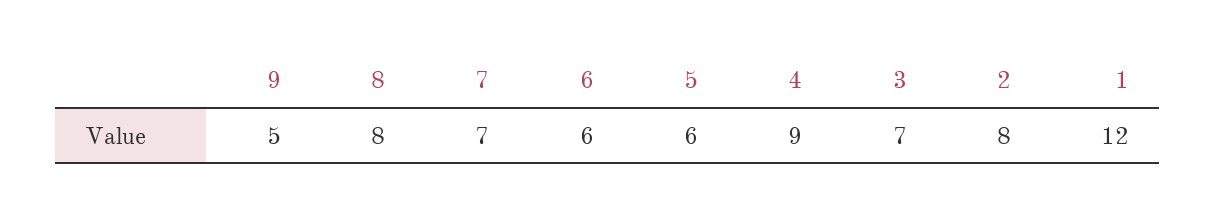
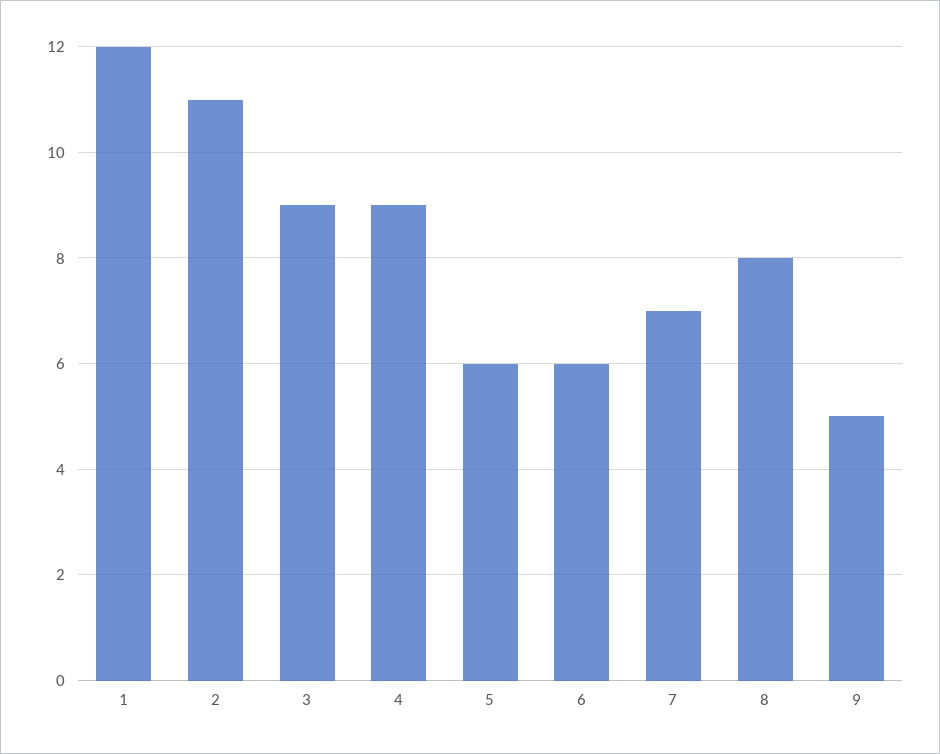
  {
    "9": 5,
    "8": 8,
    "7": 7,
    "6": 6,
    "5": 6,
    "4": 9,
-   "3": 7,
+   "3": 9,
-   "2": 8,
+   "2": 11,
    "1": 12
  }

